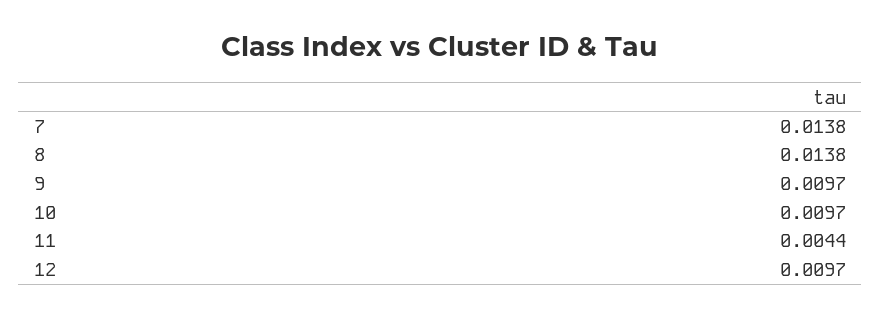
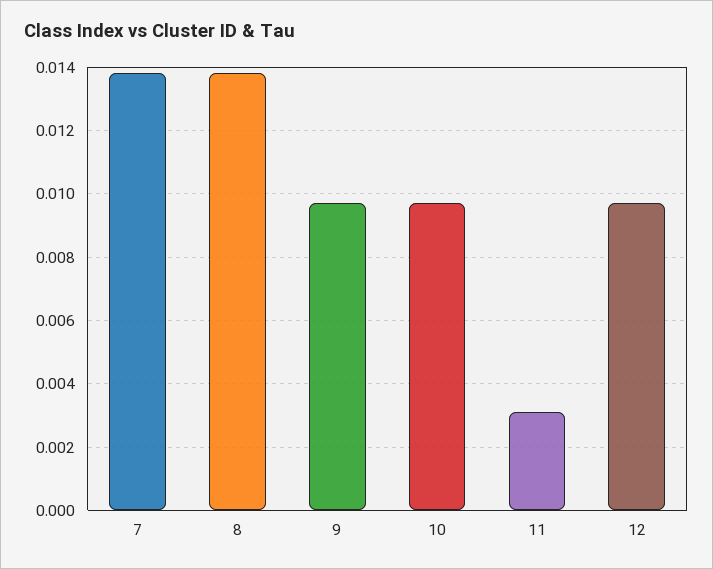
  {
    "7": 0.0138,
    "8": 0.0138,
    "9": 0.0097,
    "10": 0.0097,
-   "11": 0.0044,
+   "11": 0.003,
    "12": 0.0097
  }

